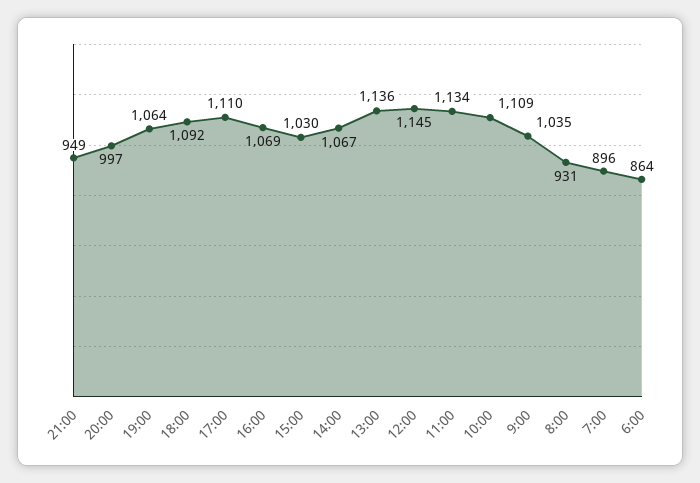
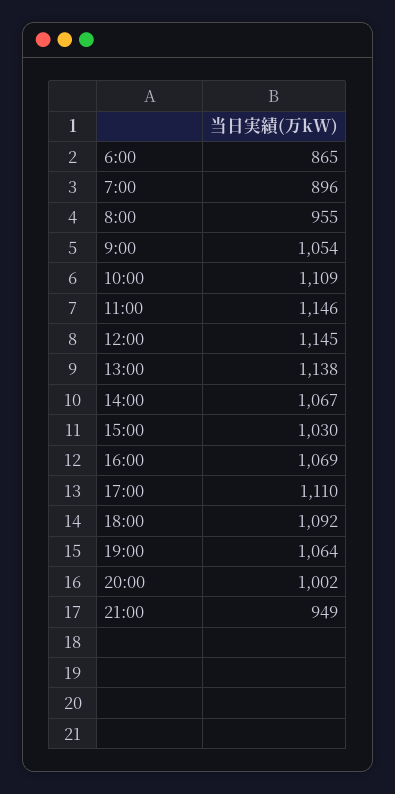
  {
    "21:00": 949,
-   "20:00": 997,
+   "20:00": 1002,
    "19:00": 1064,
    "18:00": 1092,
    "17:00": 1110,
    "16:00": 1069,
    "15:00": 1030,
    "14:00": 1067,
-   "13:00": 1136,
+   "13:00": 1138,
    "12:00": 1145,
-   "11:00": 1134,
+   "11:00": 1146,
    "10:00": 1109,
-   "9:00": 1035,
+   "9:00": 1054,
-   "8:00": 931,
+   "8:00": 955,
    "7:00": 896,
-   "6:00": 864
+   "6:00": 865
  }

